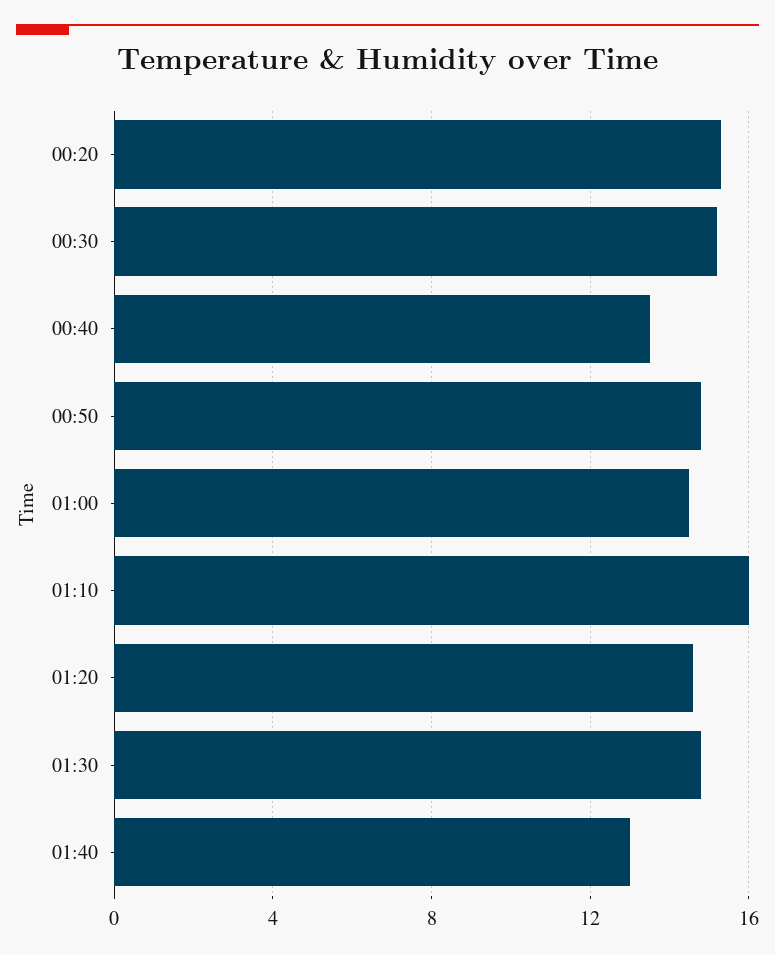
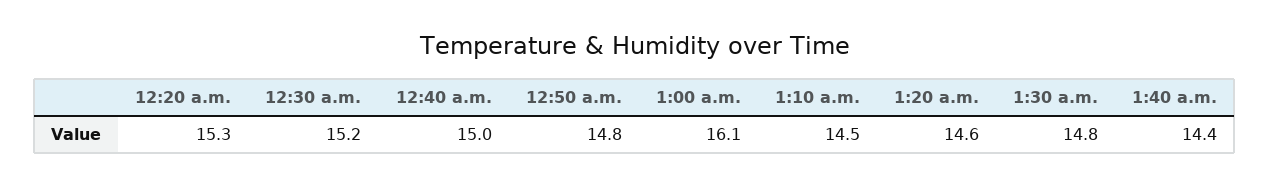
  {
    "00:20": 15.3,
    "00:30": 15.2,
-   "00:40": 13.5,
+   "00:40": 15,
    "00:50": 14.8,
-   "01:00": 14.5,
+   "01:00": 16.1,
-   "01:10": 16,
+   "01:10": 14.5,
    "01:20": 14.6,
    "01:30": 14.8,
-   "01:40": 13
+   "01:40": 14.4
  }

